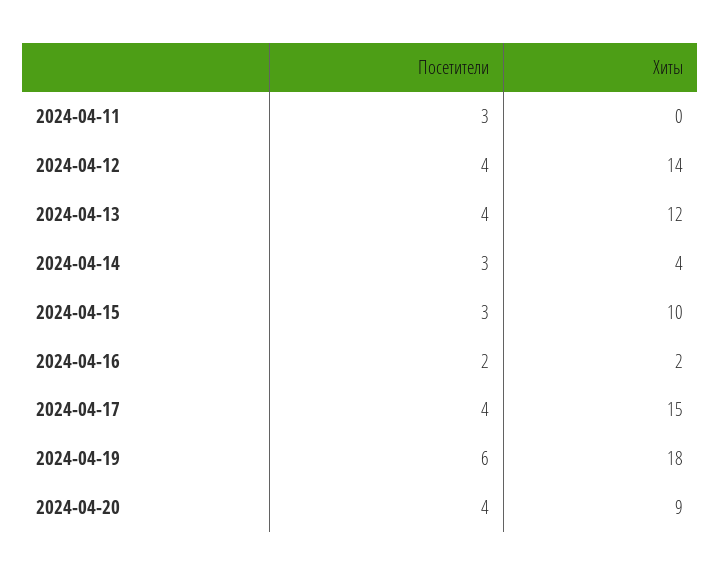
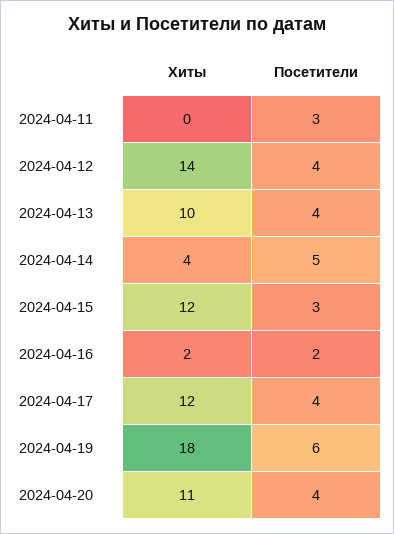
  {
    "Посетители": {
      "2024-04-11": 3,
      "2024-04-12": 4,
      "2024-04-13": 4,
-     "2024-04-14": 3,
+     "2024-04-14": 5,
      "2024-04-15": 3,
      "2024-04-16": 2,
      "2024-04-17": 4,
      "2024-04-19": 6,
      "2024-04-20": 4
    },
    "Хиты": {
      "2024-04-11": 0,
      "2024-04-12": 14,
-     "2024-04-13": 12,
+     "2024-04-13": 10,
      "2024-04-14": 4,
-     "2024-04-15": 10,
+     "2024-04-15": 12,
      "2024-04-16": 2,
-     "2024-04-17": 15,
+     "2024-04-17": 12,
      "2024-04-19": 18,
-     "2024-04-20": 9
+     "2024-04-20": 11
    }
  }

